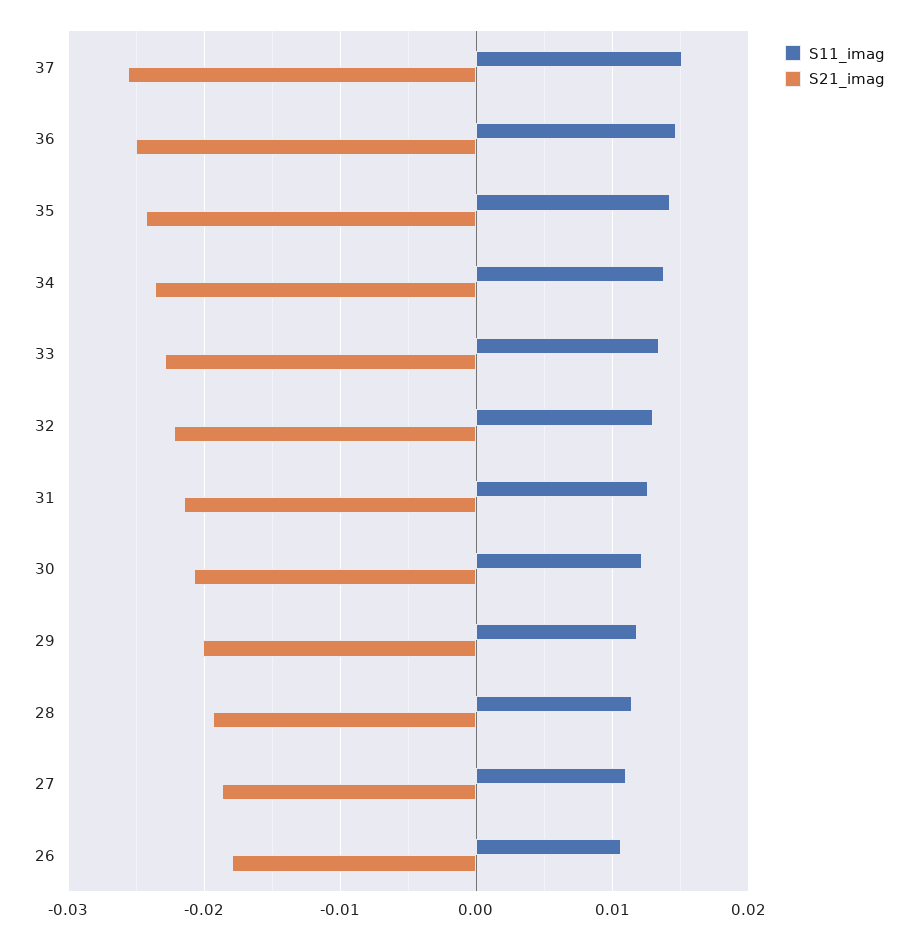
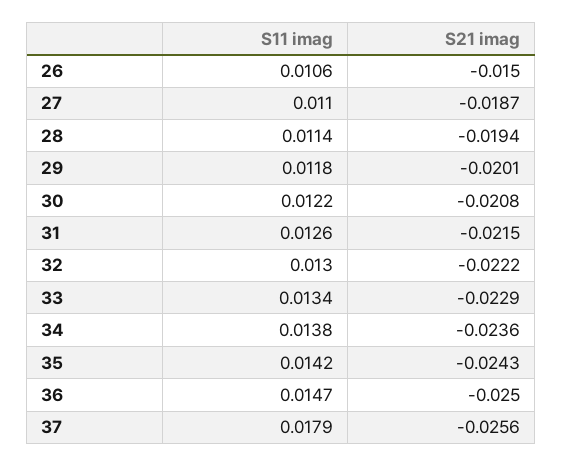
  {
    "S11_imag": {
-     "37": 0.015,
+     "37": 0.0179,
      "36": 0.0147,
      "35": 0.0142,
      "34": 0.0138,
      "33": 0.0134,
      "32": 0.013,
      "31": 0.0126,
      "30": 0.0122,
      "29": 0.0118,
      "28": 0.0114,
      "27": 0.011,
      "26": 0.0106
    },
    "S21_imag": {
      "37": -0.0256,
      "36": -0.025,
      "35": -0.0243,
      "34": -0.0236,
      "33": -0.0229,
      "32": -0.0222,
      "31": -0.0215,
      "30": -0.0208,
      "29": -0.0201,
      "28": -0.0194,
      "27": -0.0187,
-     "26": -0.018
+     "26": -0.015
    }
  }

